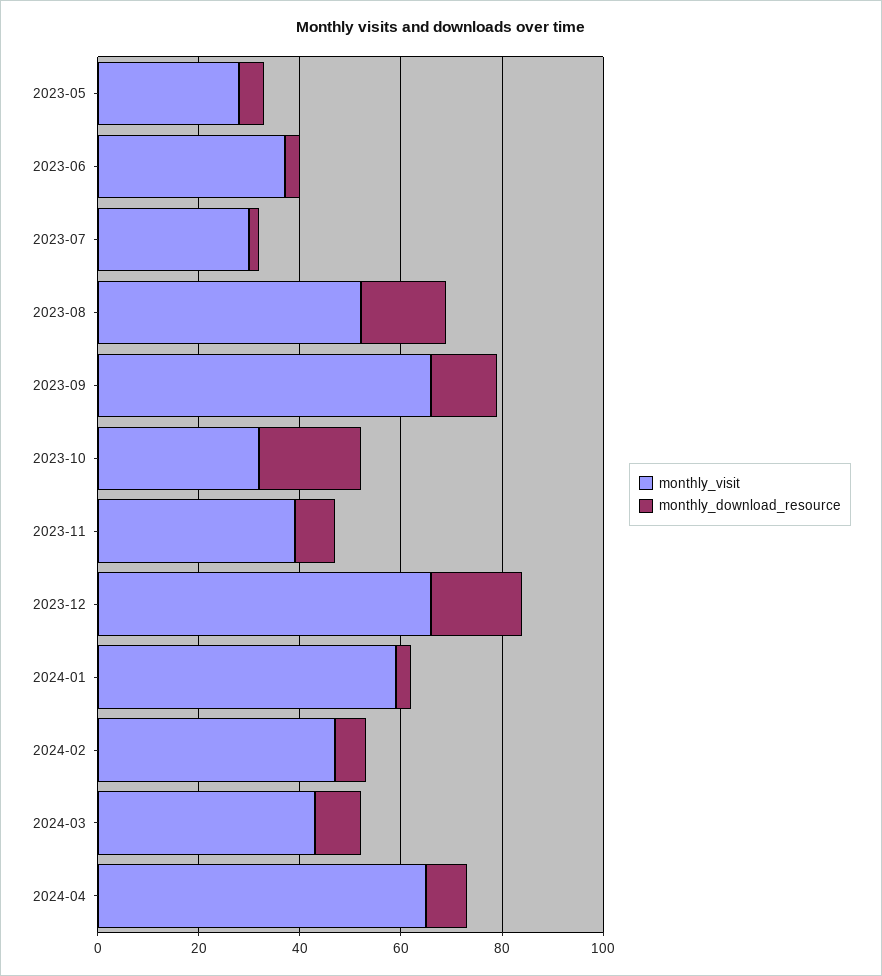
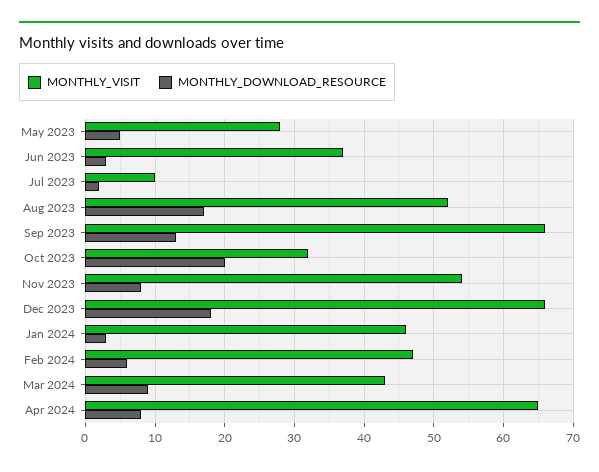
  {
    "monthly_visit": {
      "2023-05": 28,
      "2023-06": 37,
-     "2023-07": 30,
+     "2023-07": 10,
      "2023-08": 52,
      "2023-09": 66,
      "2023-10": 32,
-     "2023-11": 40,
+     "2023-11": 54,
      "2023-12": 66,
-     "2024-01": 60,
+     "2024-01": 46,
      "2024-02": 47,
      "2024-03": 43,
      "2024-04": 65
    },
    "monthly_download_resource": {
      "2023-05": 5,
      "2023-06": 3,
      "2023-07": 2,
      "2023-08": 17,
      "2023-09": 13,
      "2023-10": 20,
      "2023-11": 8,
      "2023-12": 18,
      "2024-01": 3,
      "2024-02": 6,
      "2024-03": 9,
      "2024-04": 8
    }
  }

